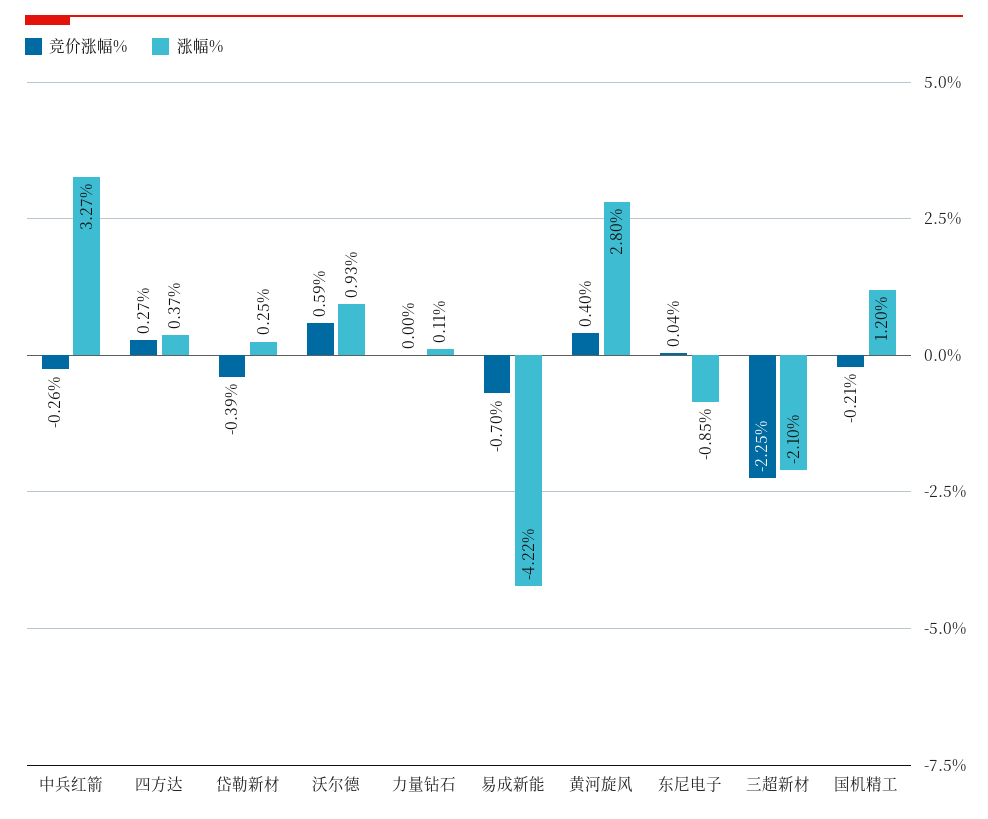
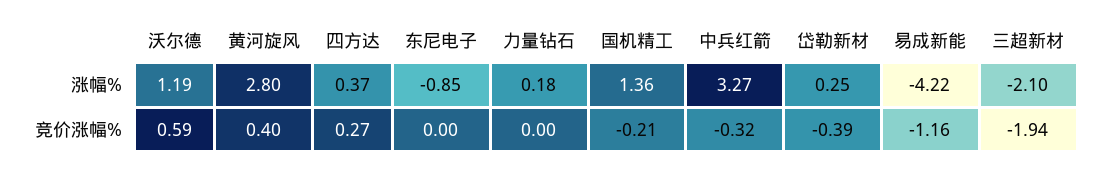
  {
    "竞价涨幅%": {
-     "中兵红箭": -0.26,
+     "中兵红箭": -0.32,
      "四方达": 0.27,
      "岱勒新材": -0.39,
      "沃尔德": 0.59,
      "力量钻石": 0,
-     "易成新能": -0.7,
+     "易成新能": -1.16,
      "黄河旋风": 0.4,
-     "东尼电子": 0.04,
+     "东尼电子": 0,
-     "三超新材": -2.25,
+     "三超新材": -1.94,
      "国机精工": -0.21
    },
    "涨幅%": {
      "中兵红箭": 3.27,
      "四方达": 0.37,
      "岱勒新材": 0.25,
-     "沃尔德": 0.93,
+     "沃尔德": 1.19,
-     "力量钻石": 0.11,
+     "力量钻石": 0.18,
      "易成新能": -4.22,
      "黄河旋风": 2.8,
      "东尼电子": -0.85,
      "三超新材": -2.1,
-     "国机精工": 1.2
+     "国机精工": 1.36
    }
  }

